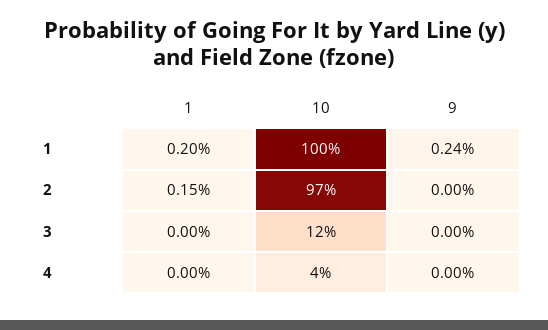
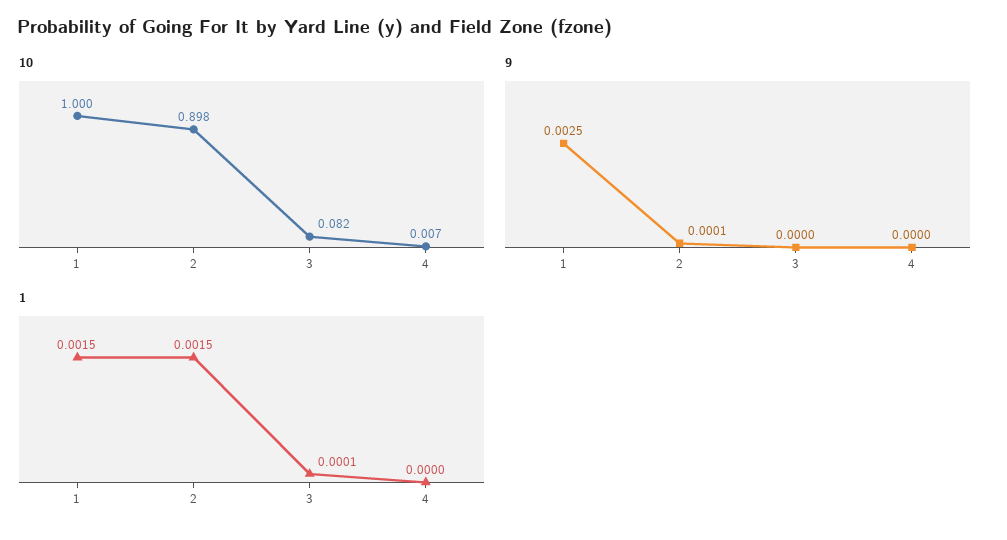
  {
    "1": {
-     "1": 0.002,
+     "1": 0.0015,
      "2": 0.0015,
-     "3": 0,
+     "3": 0.0001,
      "4": 0
    },
    "10": {
      "1": 1,
-     "2": 0.97,
+     "2": 0.898,
-     "3": 0.12,
+     "3": 0.082,
-     "4": 0.04
+     "4": 0.007
    },
    "9": {
-     "1": 0.0024,
+     "1": 0.0025,
-     "2": 0,
+     "2": 0.0001,
      "3": 0,
      "4": 0
    }
  }

